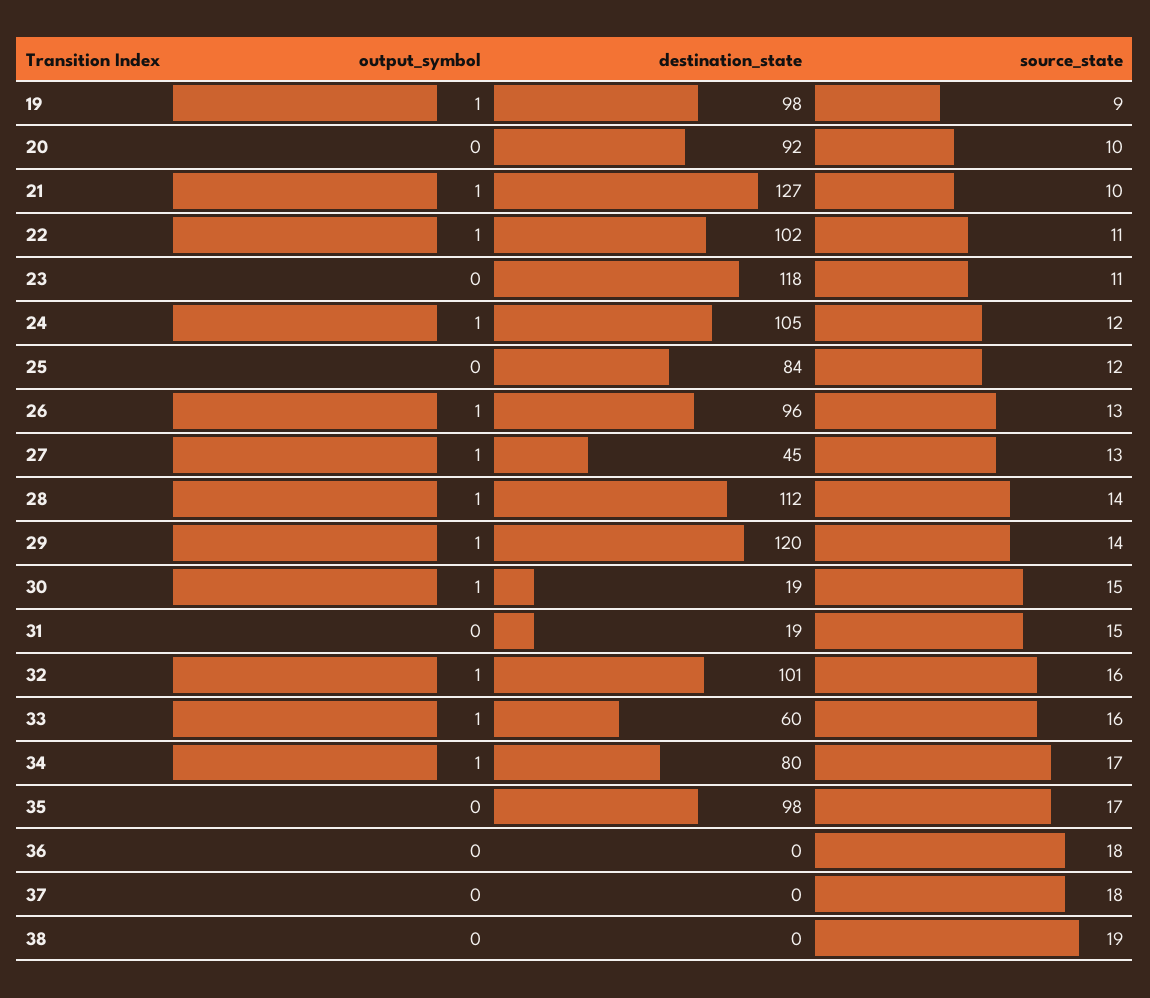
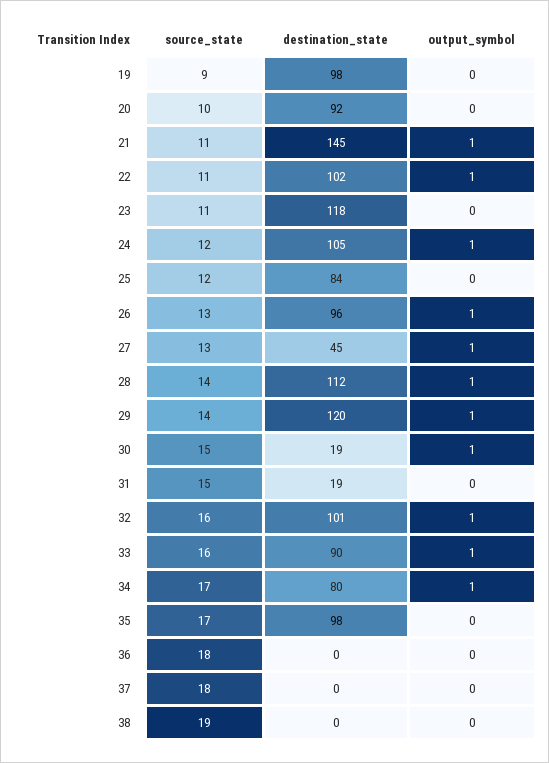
  {
    "output_symbol": {
-     "19": 1,
+     "19": 0,
      "20": 0,
      "21": 1,
      "22": 1,
      "23": 0,
      "24": 1,
      "25": 0,
      "26": 1,
      "27": 1,
      "28": 1,
      "29": 1,
      "30": 1,
      "31": 0,
      "32": 1,
      "33": 1,
      "34": 1,
      "35": 0,
      "36": 0,
      "37": 0,
      "38": 0
    },
    "destination_state": {
      "19": 98,
      "20": 92,
-     "21": 127,
+     "21": 145,
      "22": 102,
      "23": 118,
      "24": 105,
      "25": 84,
      "26": 96,
      "27": 45,
      "28": 112,
      "29": 120,
      "30": 19,
      "31": 19,
      "32": 101,
-     "33": 60,
+     "33": 90,
      "34": 80,
      "35": 98,
      "36": 0,
      "37": 0,
      "38": 0
    },
    "source_state": {
      "19": 9,
      "20": 10,
-     "21": 10,
+     "21": 11,
      "22": 11,
      "23": 11,
      "24": 12,
      "25": 12,
      "26": 13,
      "27": 13,
      "28": 14,
      "29": 14,
      "30": 15,
      "31": 15,
      "32": 16,
      "33": 16,
      "34": 17,
      "35": 17,
      "36": 18,
      "37": 18,
      "38": 19
    }
  }

